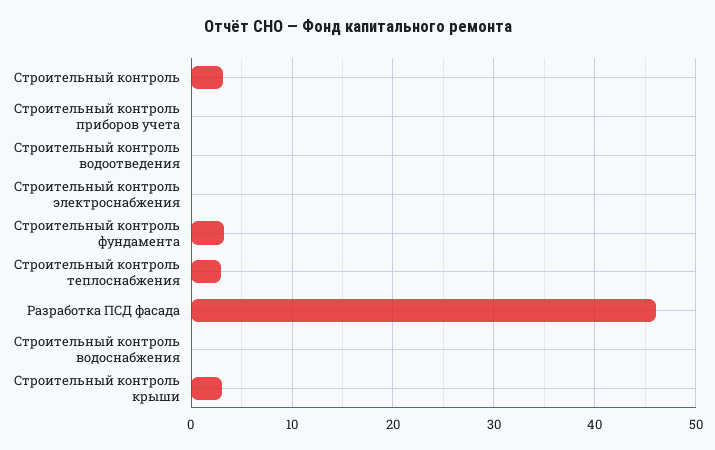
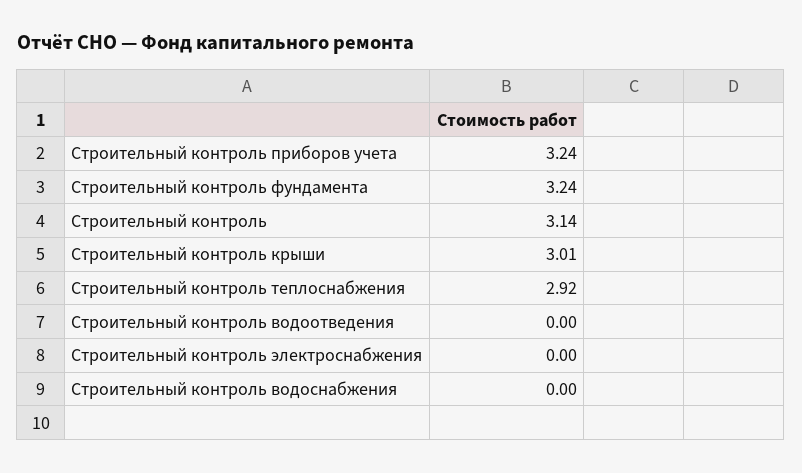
  {
    "Строительный контроль": 3.14,
-   "Строительный контроль приборов учета": 0,
+   "Строительный контроль приборов учета": 3.24,
    "Строительный контроль водоотведения": 0,
    "Строительный контроль электроснабжения": 0,
    "Строительный контроль фундамента": 3.24,
    "Строительный контроль теплоснабжения": 2.92,
-   "Разработка ПСД фасада": 46,
    "Строительный контроль водоснабжения": 0,
    "Строительный контроль крыши": 3.01
  }

